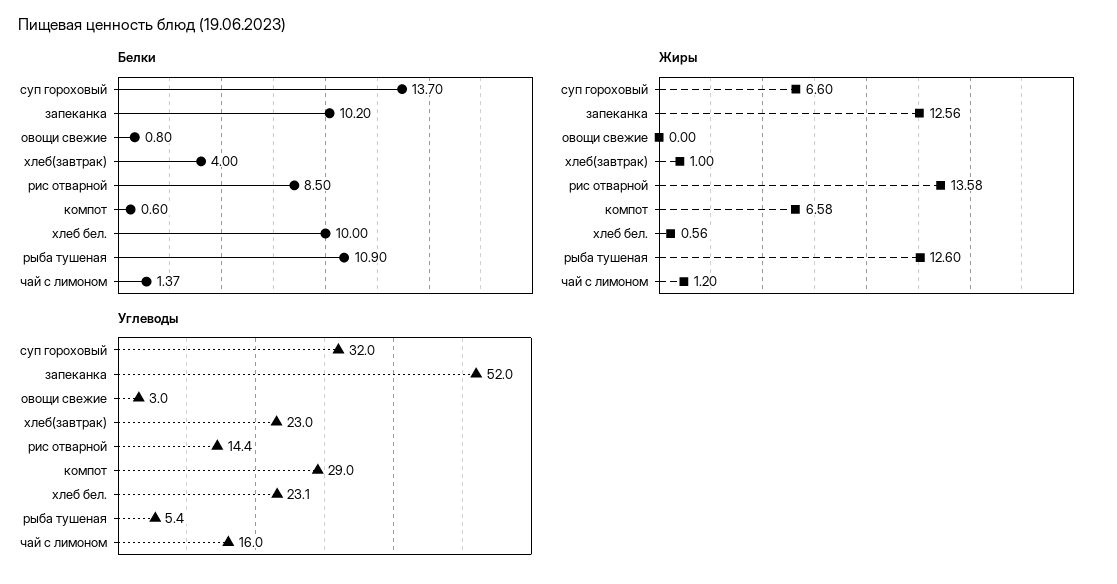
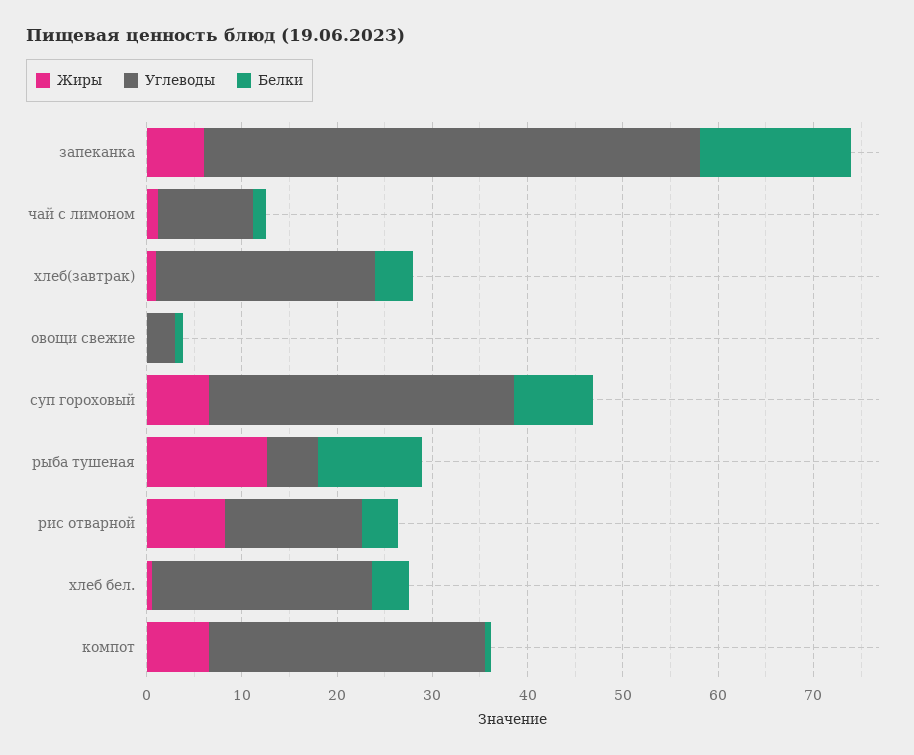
  {
    "Белки": {
-     "суп гороховый": 13.7,
+     "суп гороховый": 8,
-     "запеканка": 10.2,
+     "запеканка": 16,
      "овощи свежие": 0.8,
      "хлеб(завтрак)": 4,
-     "рис отварной": 8.5,
+     "рис отварной": 4,
      "компот": 0.6,
-     "хлеб бел.": 10,
+     "хлеб бел.": 4,
      "рыба тушеная": 10.9,
      "чай с лимоном": 1.37
    },
    "Жиры": {
      "суп гороховый": 6.6,
-     "запеканка": 12.56,
+     "запеканка": 6,
      "овощи свежие": 0,
      "хлеб(завтрак)": 1,
-     "рис отварной": 13.58,
+     "рис отварной": 8,
      "компот": 6.58,
      "хлеб бел.": 0.56,
      "рыба тушеная": 12.6,
      "чай с лимоном": 1.2
    },
    "Углеводы": {
      "суп гороховый": 32,
      "запеканка": 52,
      "овощи свежие": 3,
      "хлеб(завтрак)": 23,
      "рис отварной": 14.4,
      "компот": 29,
      "хлеб бел.": 23.1,
      "рыба тушеная": 5.4,
-     "чай с лимоном": 16
+     "чай с лимоном": 10
    }
  }

